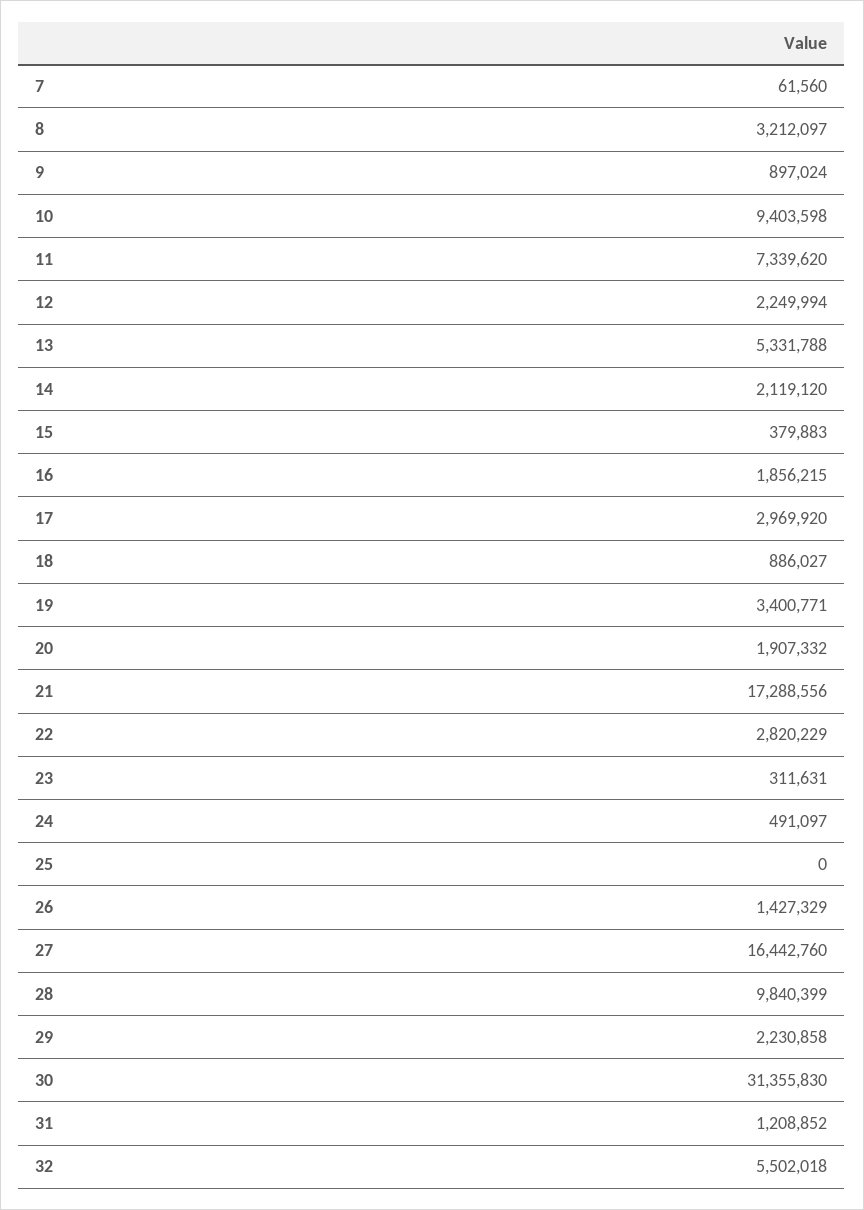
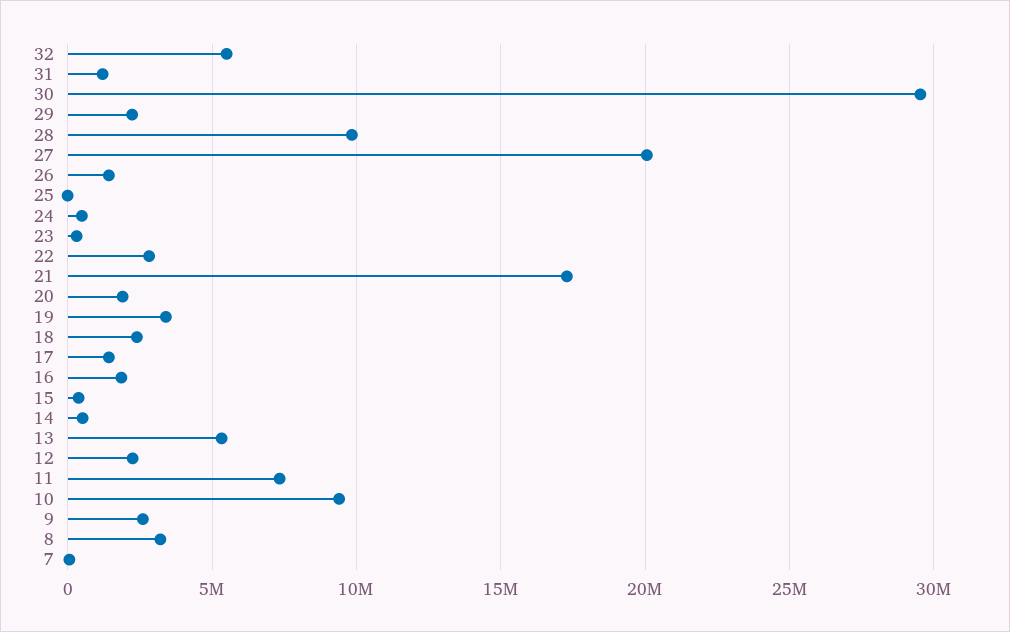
  {
    "7": 61560,
    "8": 3212097,
-   "9": 897024,
+   "9": 2500000,
    "10": 9403598,
    "11": 7339620,
    "12": 2249994,
    "13": 5331788,
-   "14": 2119120,
+   "14": 500000,
    "15": 379883,
    "16": 1856215,
-   "17": 2969920,
+   "17": 1500000,
-   "18": 886027,
+   "18": 2500000,
    "19": 3400771,
    "20": 1907332,
    "21": 17288556,
    "22": 2820229,
    "23": 311631,
    "24": 491097,
    "25": 0,
    "26": 1427329,
-   "27": 16442760,
+   "27": 20000000,
    "28": 9840399,
    "29": 2230858,
-   "30": 31355830,
+   "30": 29500000,
    "31": 1208852,
    "32": 5502018
  }

